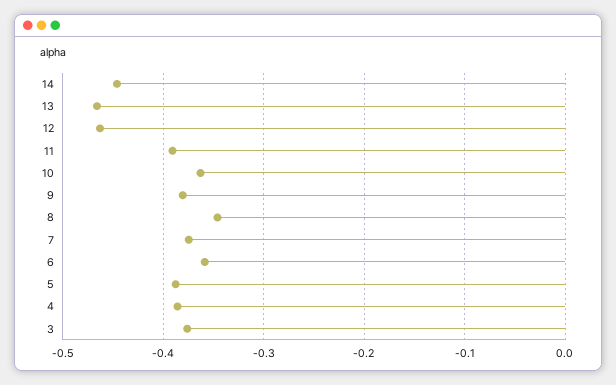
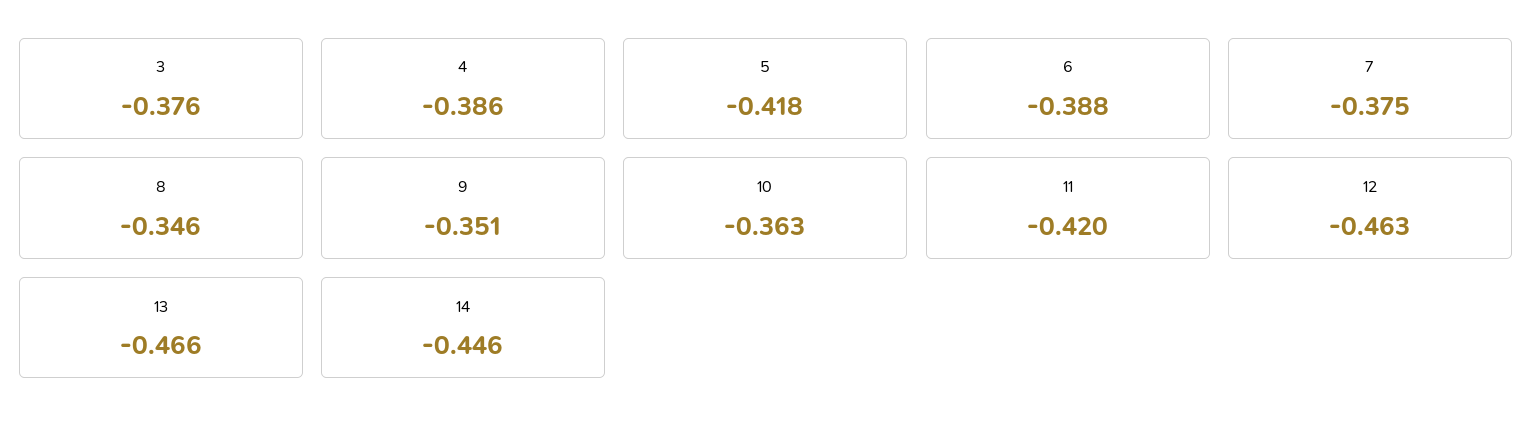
  {
    "14": -0.446,
    "13": -0.466,
    "12": -0.463,
-   "11": -0.39,
+   "11": -0.42,
    "10": -0.363,
-   "9": -0.38,
+   "9": -0.351,
    "8": -0.346,
    "7": -0.375,
-   "6": -0.36,
+   "6": -0.388,
-   "5": -0.39,
+   "5": -0.418,
    "4": -0.386,
    "3": -0.376
  }

